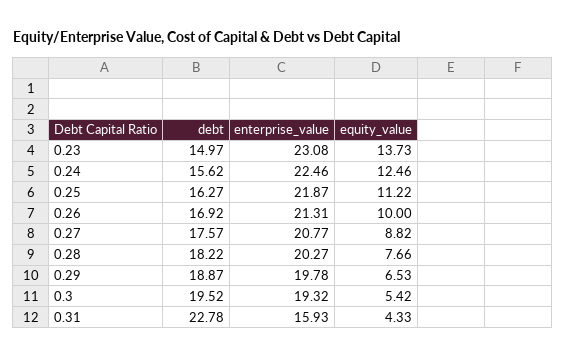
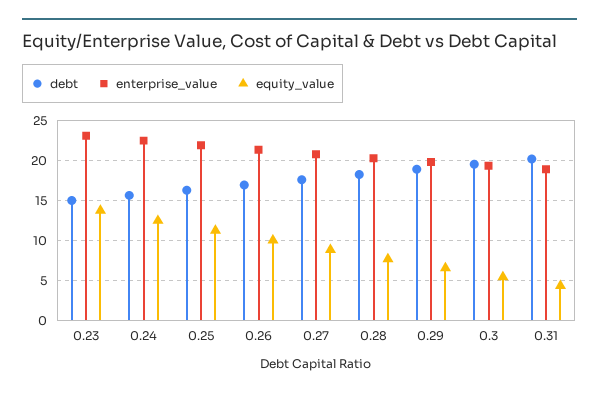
  {
    "debt": {
      "0.23": 14.97,
      "0.24": 15.62,
      "0.25": 16.27,
      "0.26": 16.92,
      "0.27": 17.57,
      "0.28": 18.22,
      "0.29": 18.87,
      "0.3": 19.52,
-     "0.31": 22.78
+     "0.31": 20
    },
    "enterprise_value": {
      "0.23": 23.08,
      "0.24": 22.46,
      "0.25": 21.87,
      "0.26": 21.31,
      "0.27": 20.77,
      "0.28": 20.27,
      "0.29": 19.78,
      "0.3": 19.32,
-     "0.31": 15.93
+     "0.31": 19
    },
    "equity_value": {
      "0.23": 13.73,
      "0.24": 12.46,
      "0.25": 11.22,
      "0.26": 10,
      "0.27": 8.82,
      "0.28": 7.66,
      "0.29": 6.53,
      "0.3": 5.42,
      "0.31": 4.33
    }
  }

